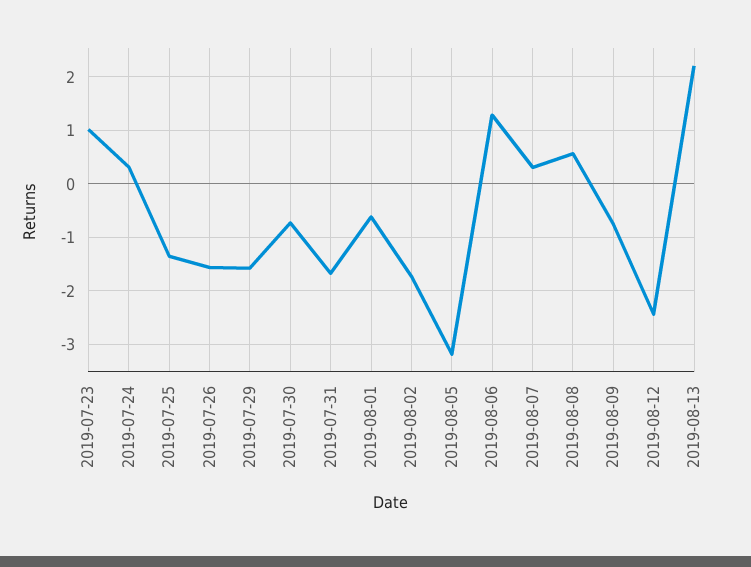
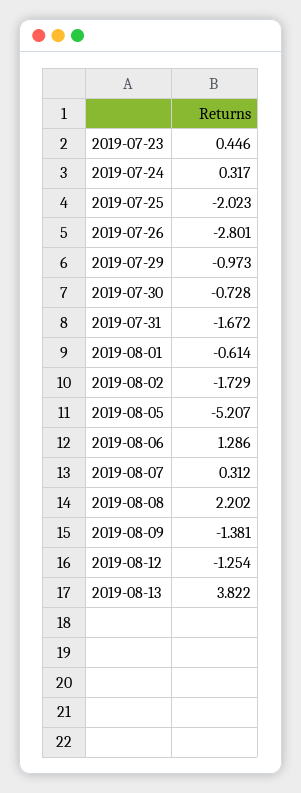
  {
-   "2019-07-23": 1,
+   "2019-07-23": 0.446,
    "2019-07-24": 0.317,
-   "2019-07-25": -1.4,
+   "2019-07-25": -2.023,
-   "2019-07-26": -1.6,
+   "2019-07-26": -2.801,
-   "2019-07-29": -1.6,
+   "2019-07-29": -0.973,
    "2019-07-30": -0.728,
    "2019-07-31": -1.672,
    "2019-08-01": -0.614,
    "2019-08-02": -1.729,
-   "2019-08-05": -3.2,
+   "2019-08-05": -5.207,
    "2019-08-06": 1.286,
    "2019-08-07": 0.312,
-   "2019-08-08": 0.6,
+   "2019-08-08": 2.202,
-   "2019-08-09": -0.8,
+   "2019-08-09": -1.381,
-   "2019-08-12": -2.4,
+   "2019-08-12": -1.254,
-   "2019-08-13": 2.2
+   "2019-08-13": 3.822
  }

